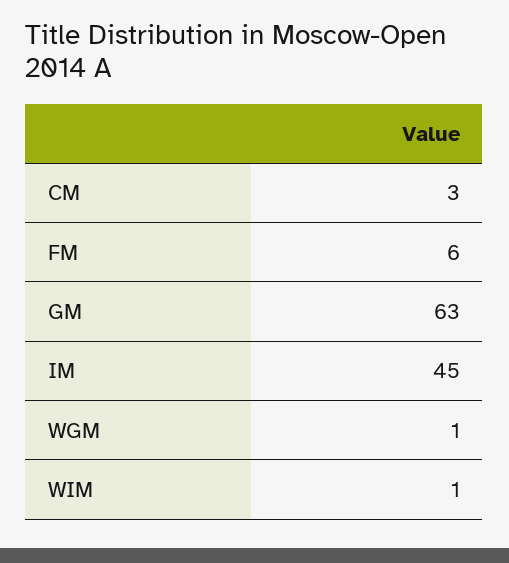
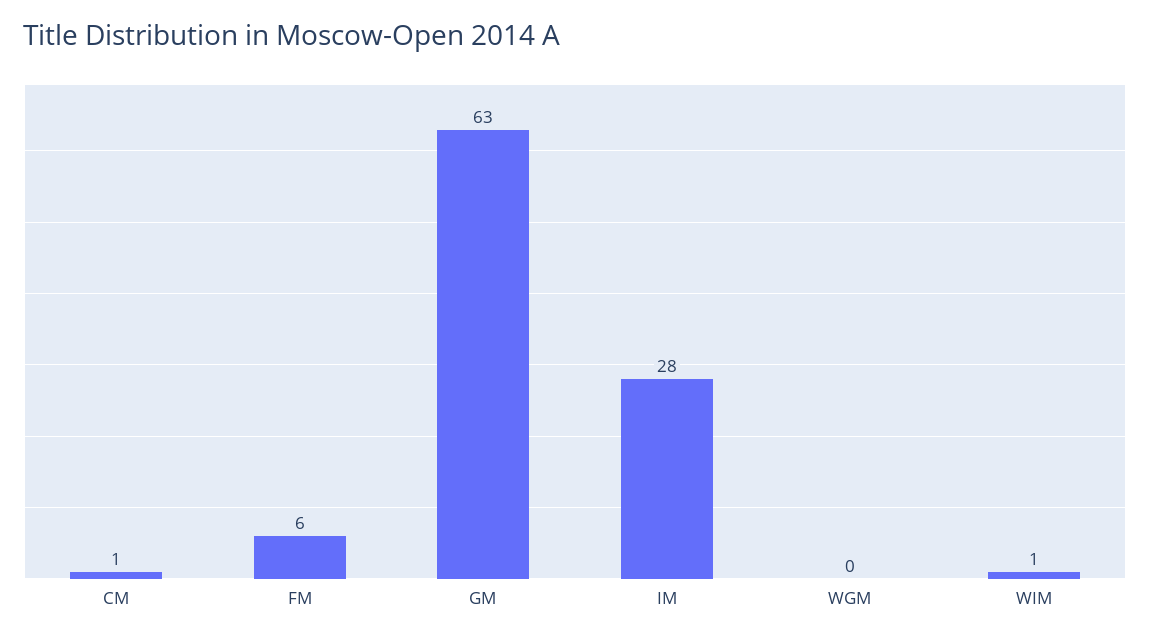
  {
-   "CM": 3,
+   "CM": 1,
    "FM": 6,
    "GM": 63,
-   "IM": 45,
+   "IM": 28,
-   "WGM": 1,
+   "WGM": 0,
    "WIM": 1
  }

